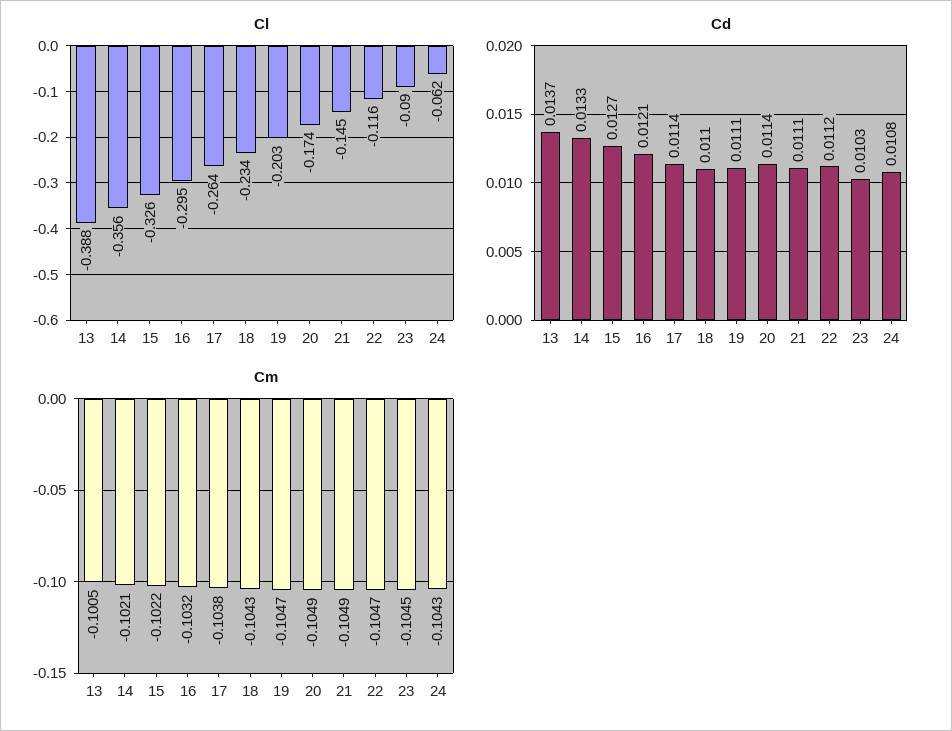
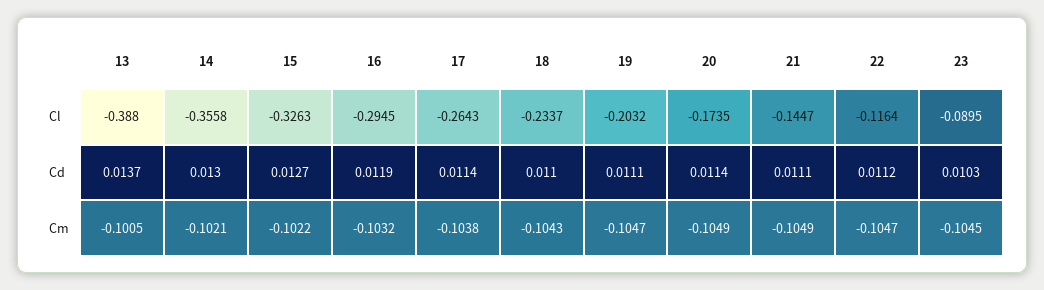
  {
    "Cl": {
      "13": -0.388,
      "14": -0.3558,
      "15": -0.3263,
      "16": -0.2945,
      "17": -0.2643,
      "18": -0.2337,
      "19": -0.2032,
      "20": -0.1735,
      "21": -0.1447,
      "22": -0.1164,
-     "23": -0.0895,
+     "23": -0.0895
-     "24": -0.062
    },
    "Cd": {
      "13": 0.0137,
-     "14": 0.0133,
+     "14": 0.013,
      "15": 0.0127,
-     "16": 0.0121,
+     "16": 0.0119,
      "17": 0.0114,
      "18": 0.011,
      "19": 0.0111,
      "20": 0.0114,
      "21": 0.0111,
      "22": 0.0112,
-     "23": 0.0103,
+     "23": 0.0103
-     "24": 0.0108
    },
    "Cm": {
      "13": -0.1005,
      "14": -0.1021,
      "15": -0.1022,
      "16": -0.1032,
      "17": -0.1038,
      "18": -0.1043,
      "19": -0.1047,
      "20": -0.1049,
      "21": -0.1049,
      "22": -0.1047,
-     "23": -0.1045,
+     "23": -0.1045
-     "24": -0.1043
    }
  }

